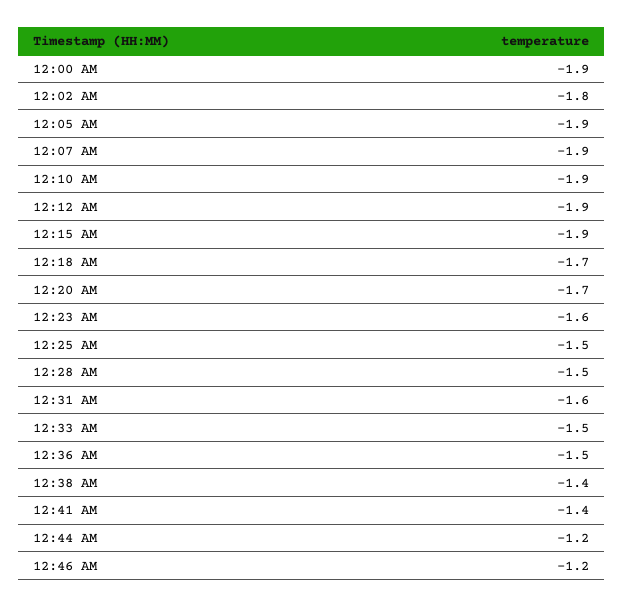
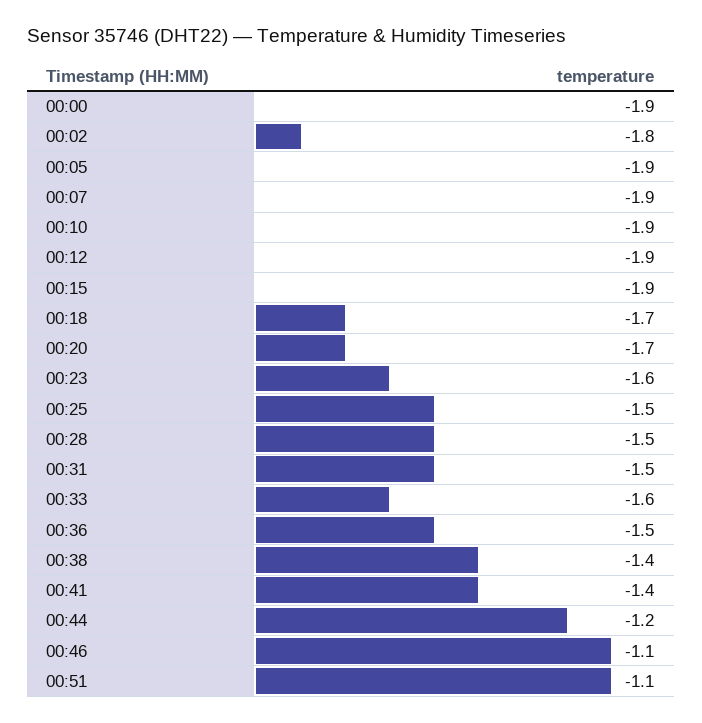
  {
    "12:00 AM": -1.9,
    "12:02 AM": -1.8,
    "12:05 AM": -1.9,
    "12:07 AM": -1.9,
    "12:10 AM": -1.9,
    "12:12 AM": -1.9,
    "12:15 AM": -1.9,
    "12:18 AM": -1.7,
    "12:20 AM": -1.7,
    "12:23 AM": -1.6,
    "12:25 AM": -1.5,
    "12:28 AM": -1.5,
-   "12:31 AM": -1.6,
+   "12:31 AM": -1.5,
-   "12:33 AM": -1.5,
+   "12:33 AM": -1.6,
    "12:36 AM": -1.5,
    "12:38 AM": -1.4,
    "12:41 AM": -1.4,
    "12:44 AM": -1.2,
-   "12:46 AM": -1.2
+   "12:46 AM": -1.1,
+   "00:51": -1.1
  }

